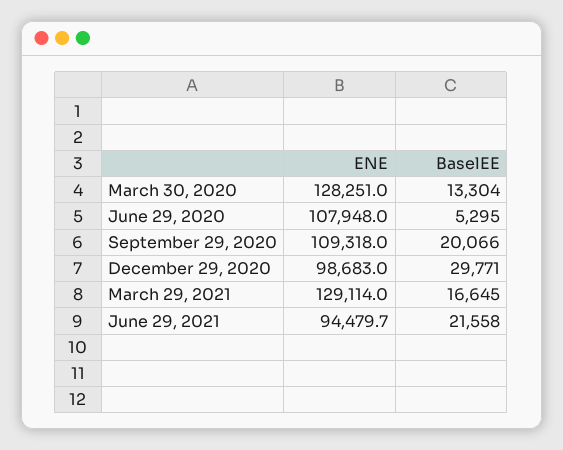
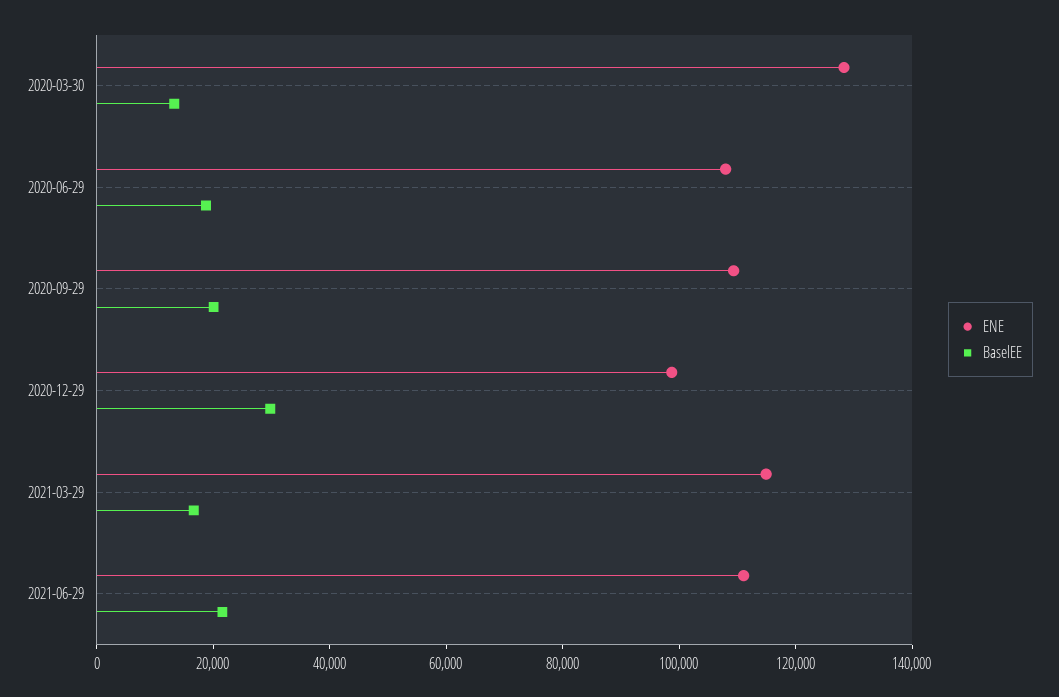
  {
    "ENE": {
      "March 30, 2020": 128251,
      "June 29, 2020": 107948,
      "September 29, 2020": 109318,
      "December 29, 2020": 98683,
-     "March 29, 2021": 129114,
+     "March 29, 2021": 115000,
-     "June 29, 2021": 94479.7
+     "June 29, 2021": 110000
    },
    "BaselEE": {
      "March 30, 2020": 13304,
-     "June 29, 2020": 5295,
+     "June 29, 2020": 20000,
      "September 29, 2020": 20066,
      "December 29, 2020": 29771,
      "March 29, 2021": 16645,
      "June 29, 2021": 21558
    }
  }

